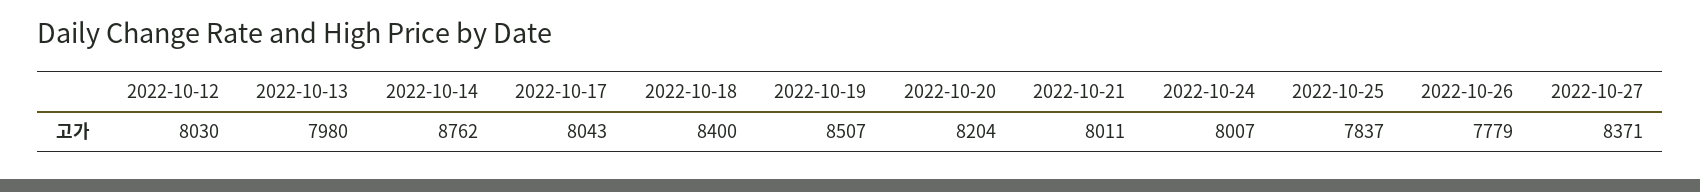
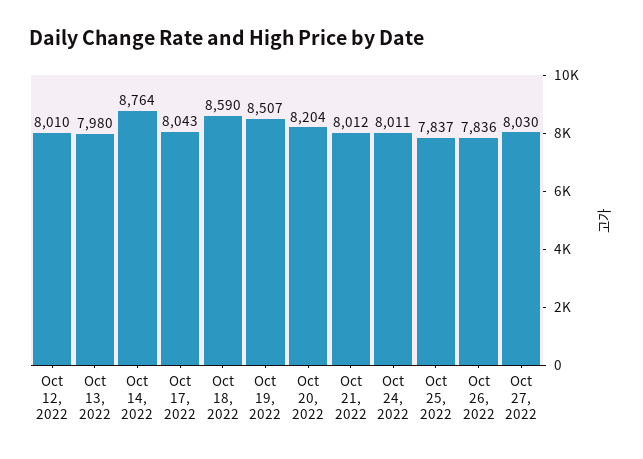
  {
-   "2022-10-12": 8030,
+   "2022-10-12": 8010,
    "2022-10-13": 7980,
-   "2022-10-14": 8762,
+   "2022-10-14": 8764,
    "2022-10-17": 8043,
-   "2022-10-18": 8400,
+   "2022-10-18": 8590,
    "2022-10-19": 8507,
    "2022-10-20": 8204,
-   "2022-10-21": 8011,
+   "2022-10-21": 8012,
-   "2022-10-24": 8007,
+   "2022-10-24": 8011,
    "2022-10-25": 7837,
-   "2022-10-26": 7779,
+   "2022-10-26": 7836,
-   "2022-10-27": 8371
+   "2022-10-27": 8030
  }

